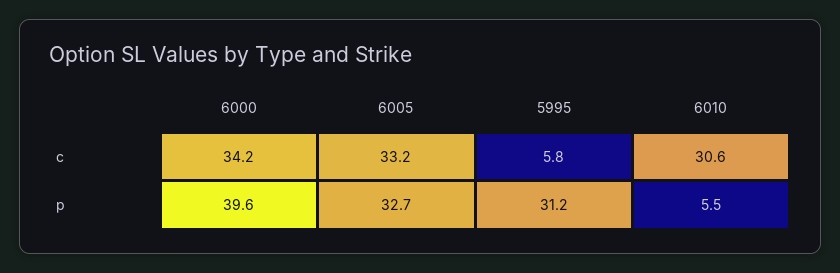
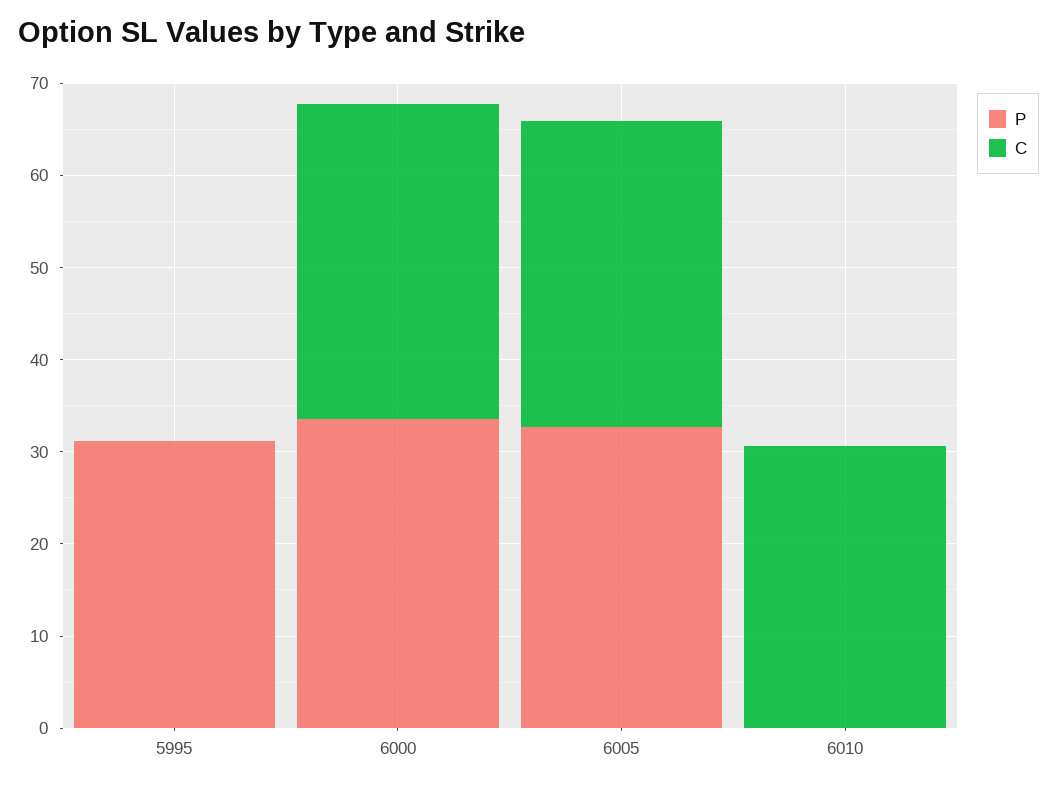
  {
    "c": {
      "6000": 34.2,
      "6005": 33.2,
-     "5995": 5.8,
+     "5995": 0,
      "6010": 30.6
    },
    "p": {
-     "6000": 39.6,
+     "6000": 34,
      "6005": 32.7,
      "5995": 31.2,
-     "6010": 5.5
+     "6010": 0
    }
  }

